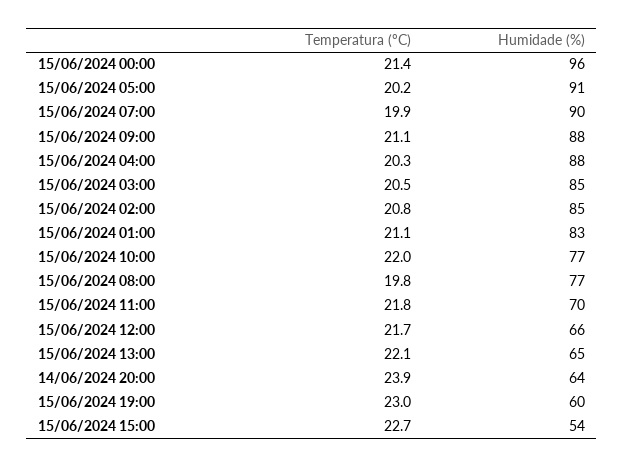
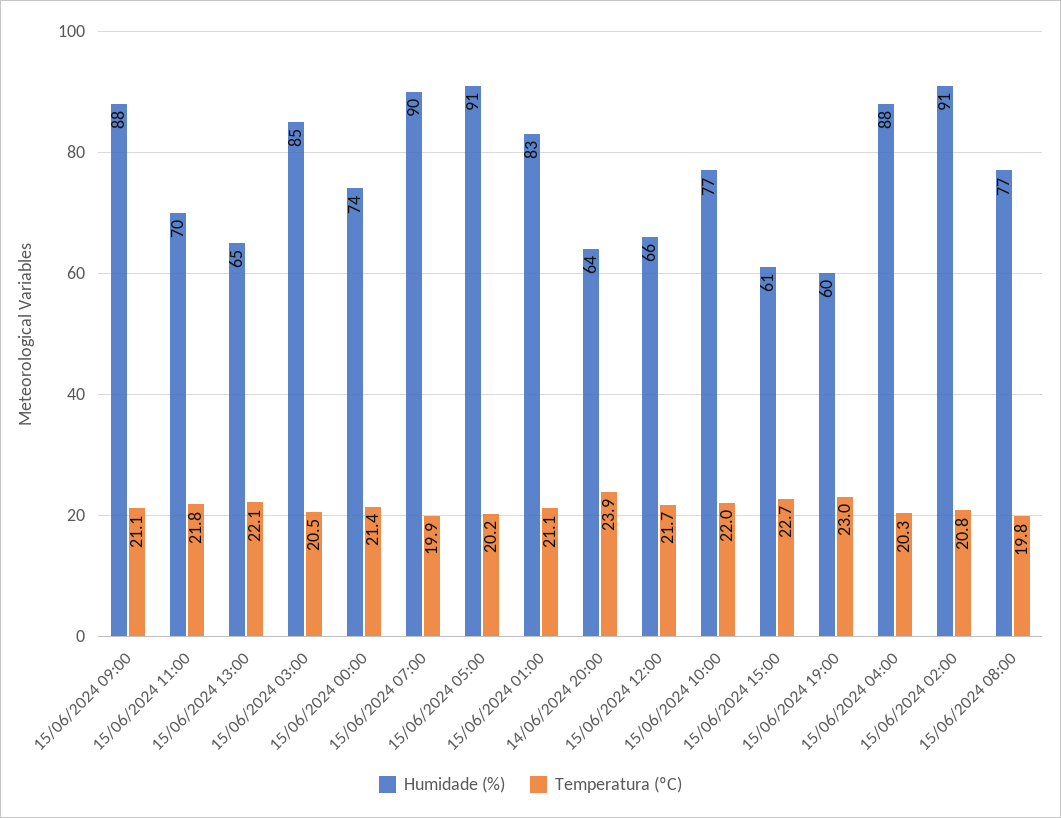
  {
    "Temperatura (ºC)": {
      "15/06/2024 00:00": 21.4,
      "15/06/2024 05:00": 20.2,
      "15/06/2024 07:00": 19.9,
      "15/06/2024 09:00": 21.1,
      "15/06/2024 04:00": 20.3,
      "15/06/2024 03:00": 20.5,
      "15/06/2024 02:00": 20.8,
      "15/06/2024 01:00": 21.1,
      "15/06/2024 10:00": 22,
      "15/06/2024 08:00": 19.8,
      "15/06/2024 11:00": 21.8,
      "15/06/2024 12:00": 21.7,
      "15/06/2024 13:00": 22.1,
      "14/06/2024 20:00": 23.9,
      "15/06/2024 19:00": 23,
      "15/06/2024 15:00": 22.7
    },
    "Humidade (%)": {
-     "15/06/2024 00:00": 96,
+     "15/06/2024 00:00": 74,
      "15/06/2024 05:00": 91,
      "15/06/2024 07:00": 90,
      "15/06/2024 09:00": 88,
      "15/06/2024 04:00": 88,
      "15/06/2024 03:00": 85,
-     "15/06/2024 02:00": 85,
+     "15/06/2024 02:00": 91,
      "15/06/2024 01:00": 83,
      "15/06/2024 10:00": 77,
      "15/06/2024 08:00": 77,
      "15/06/2024 11:00": 70,
      "15/06/2024 12:00": 66,
      "15/06/2024 13:00": 65,
      "14/06/2024 20:00": 64,
      "15/06/2024 19:00": 60,
-     "15/06/2024 15:00": 54
+     "15/06/2024 15:00": 61
    }
  }

